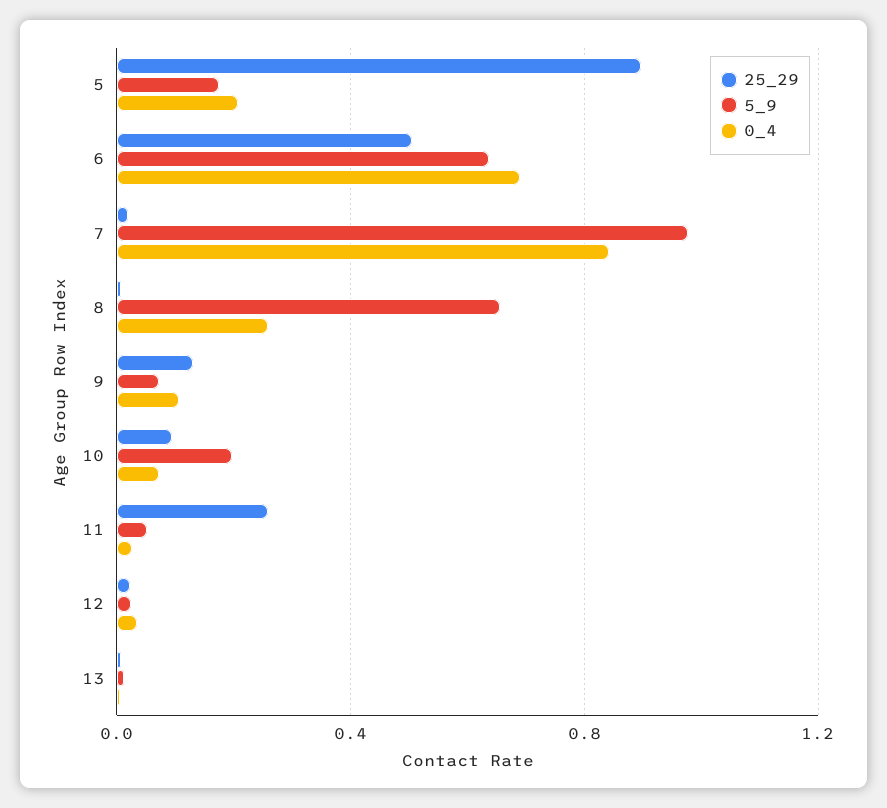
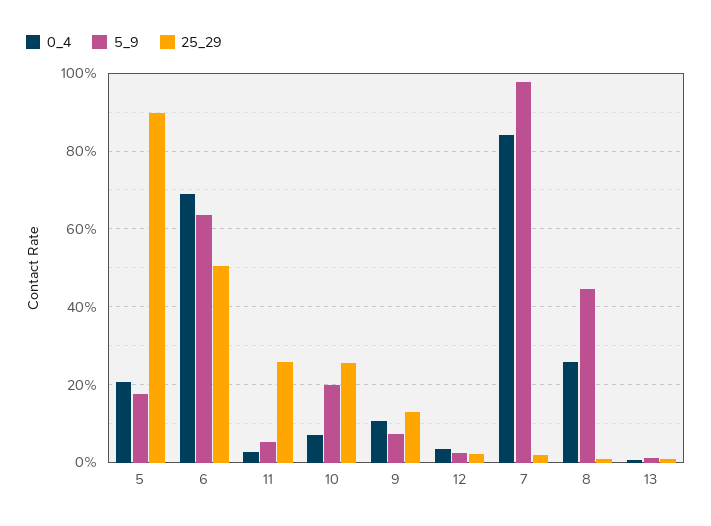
  {
    "25_29": {
      "5": 0.9,
      "6": 0.5,
      "7": 0.02,
      "8": 0,
      "9": 0.14,
-     "10": 0.1,
+     "10": 0.26,
      "11": 0.26,
      "12": 0.02,
      "13": 0
    },
    "5_9": {
      "5": 0.18,
      "6": 0.64,
      "7": 0.98,
-     "8": 0.65,
+     "8": 0.44,
      "9": 0.08,
      "10": 0.2,
      "11": 0.06,
      "12": 0.02,
      "13": 0.02
    },
    "0_4": {
      "5": 0.2,
      "6": 0.7,
      "7": 0.84,
      "8": 0.26,
      "9": 0.1,
      "10": 0.08,
      "11": 0.02,
      "12": 0.04,
      "13": 0
    }
  }

